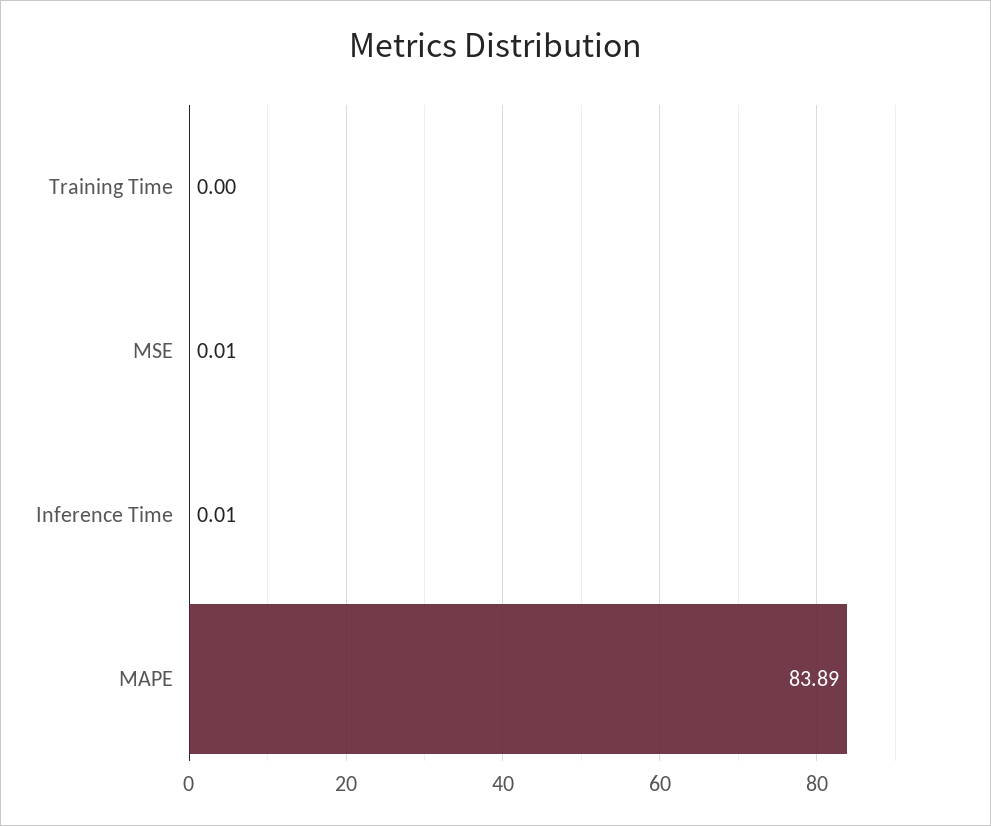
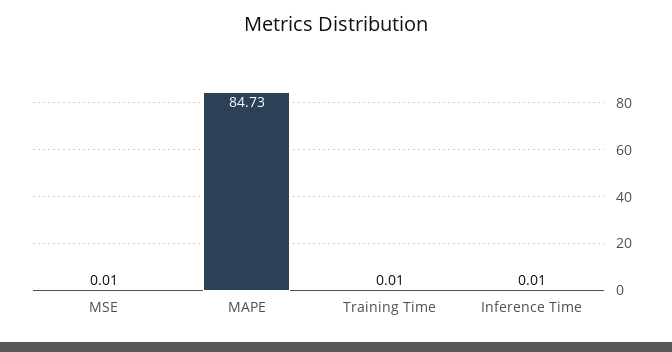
  {
-   "Training Time": 0,
+   "Training Time": 0.01,
    "MSE": 0.01,
    "Inference Time": 0.01,
-   "MAPE": 83.89
+   "MAPE": 84.73
  }

